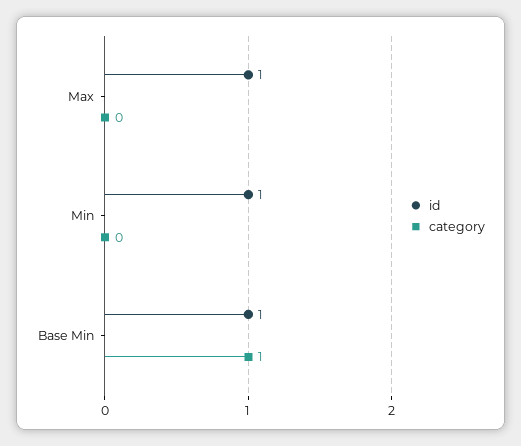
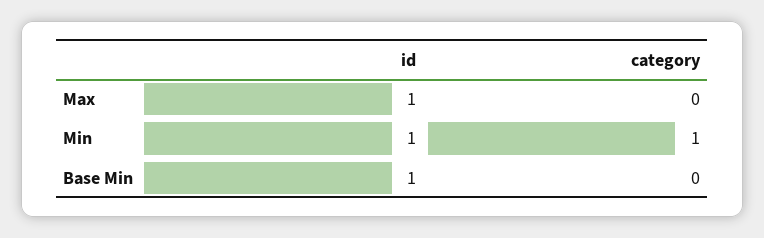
  {
    "id": {
      "Max": 1,
      "Min": 1,
      "Base Min": 1
    },
    "category": {
      "Max": 0,
-     "Min": 0,
+     "Min": 1,
-     "Base Min": 1
+     "Base Min": 0
    }
  }

